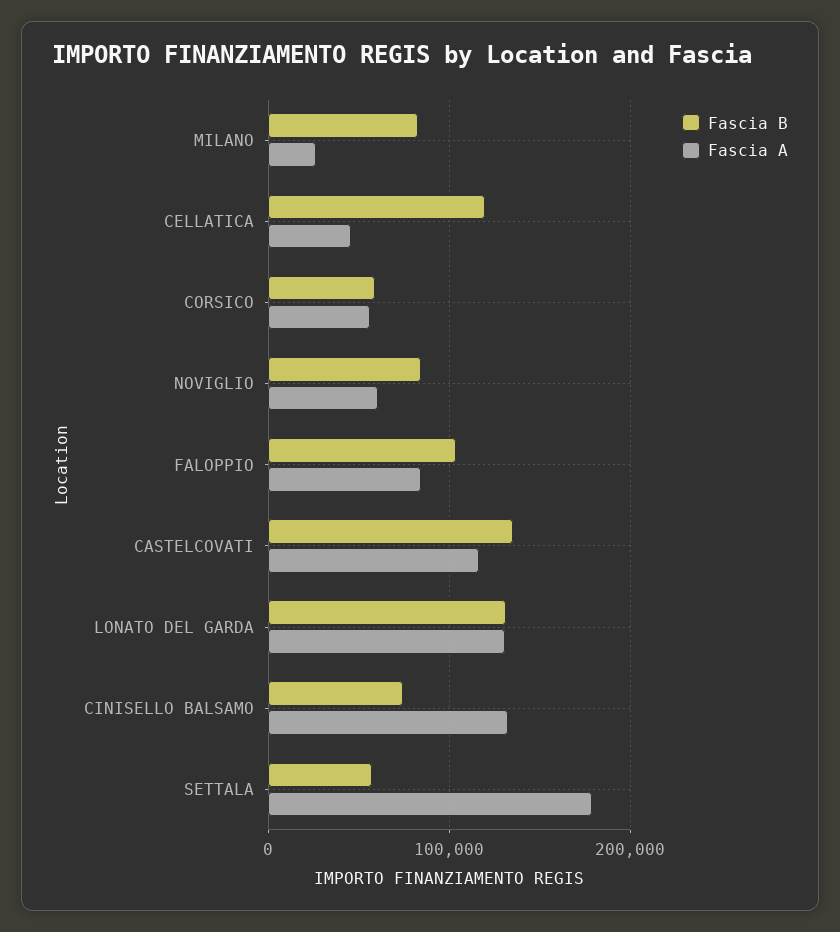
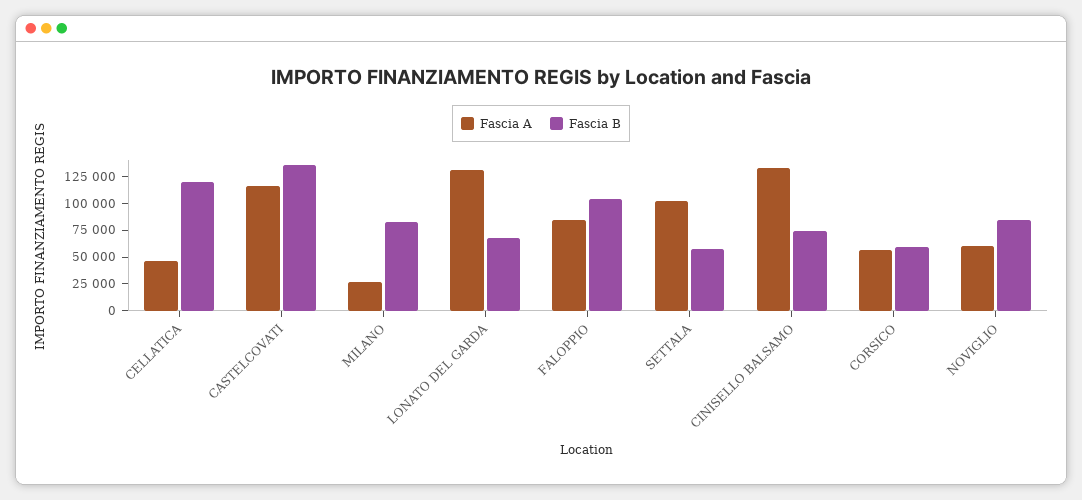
  {
    "Fascia B": {
      "MILANO": 80000,
      "CELLATICA": 120000,
      "CORSICO": 60000,
      "NOVIGLIO": 80000,
      "FALOPPIO": 100000,
      "CASTELCOVATI": 140000,
-     "LONATO DEL GARDA": 130000,
+     "LONATO DEL GARDA": 75000,
      "CINISELLO BALSAMO": 70000,
      "SETTALA": 60000
    },
    "Fascia A": {
      "MILANO": 30000,
      "CELLATICA": 50000,
      "CORSICO": 60000,
      "NOVIGLIO": 60000,
      "FALOPPIO": 80000,
      "CASTELCOVATI": 120000,
      "LONATO DEL GARDA": 130000,
      "CINISELLO BALSAMO": 130000,
-     "SETTALA": 180000
+     "SETTALA": 100000
    }
  }

